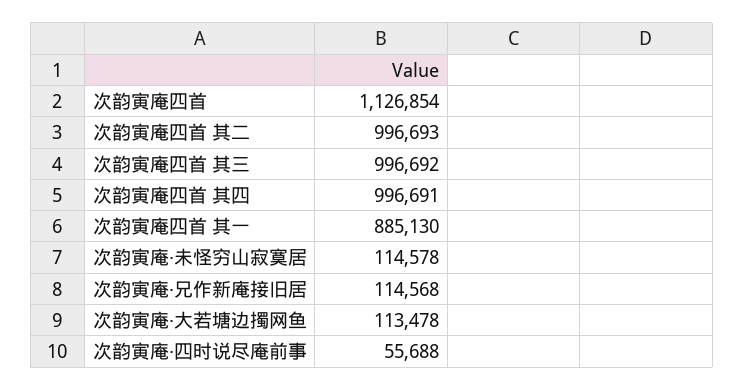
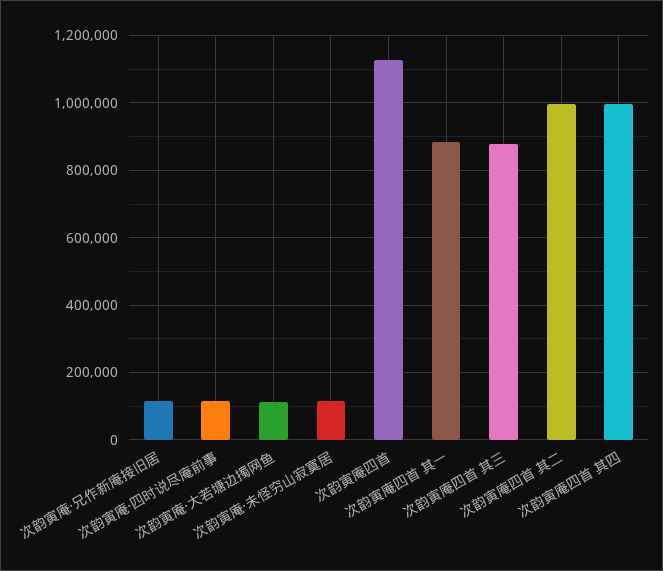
  {
    "次韵寅庵四首": 1126854,
    "次韵寅庵四首 其二": 996693,
-   "次韵寅庵四首 其三": 996692,
+   "次韵寅庵四首 其三": 880000,
    "次韵寅庵四首 其四": 996691,
    "次韵寅庵四首 其一": 885130,
    "次韵寅庵·未怪穷山寂寞居": 114578,
    "次韵寅庵·兄作新庵接旧居": 114568,
    "次韵寅庵·大若塘边擉网鱼": 113478,
-   "次韵寅庵·四时说尽庵前事": 55688
+   "次韵寅庵·四时说尽庵前事": 120000
  }

